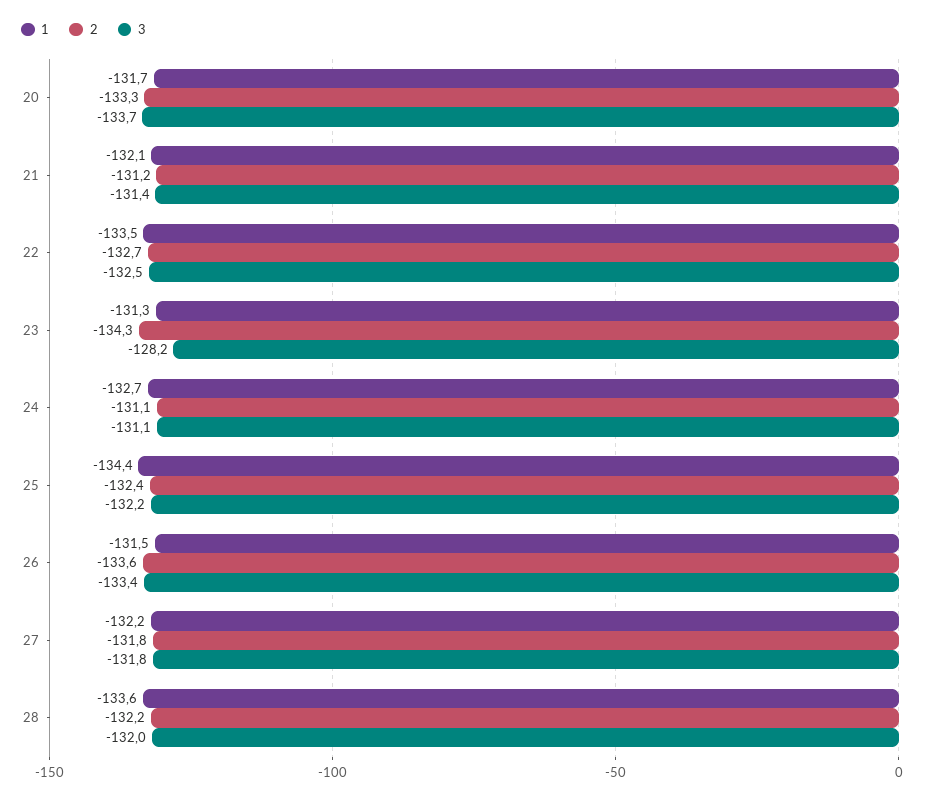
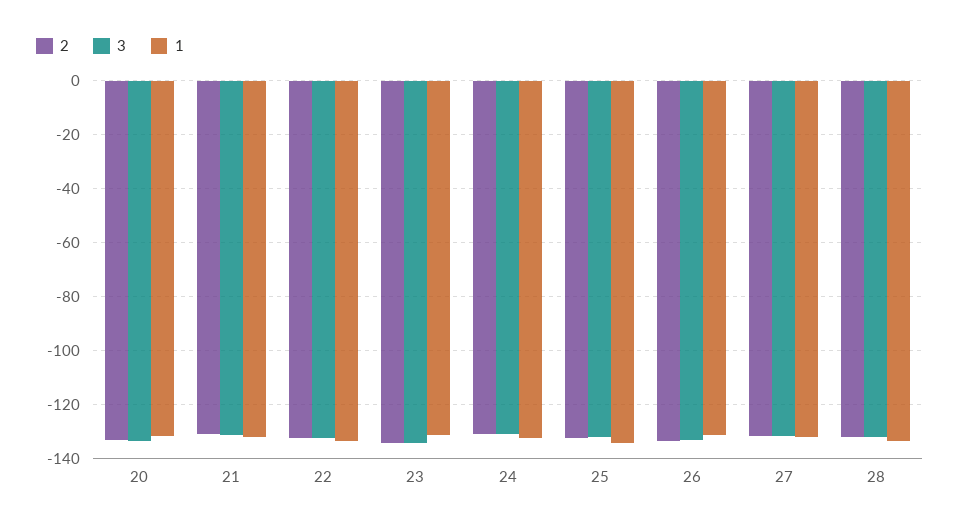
  {
    "1": {
      "20": -131.7,
      "21": -132.1,
      "22": -133.5,
      "23": -131.3,
      "24": -132.7,
      "25": -134.4,
      "26": -131.5,
      "27": -132.2,
      "28": -133.6
    },
    "2": {
      "20": -133.3,
      "21": -131.2,
      "22": -132.7,
      "23": -134.3,
      "24": -131.1,
      "25": -132.4,
      "26": -133.6,
      "27": -131.8,
      "28": -132.2
    },
    "3": {
      "20": -133.7,
      "21": -131.4,
      "22": -132.5,
-     "23": -128.2,
+     "23": -135,
      "24": -131.1,
      "25": -132.2,
      "26": -133.4,
      "27": -131.8,
      "28": -132
    }
  }

